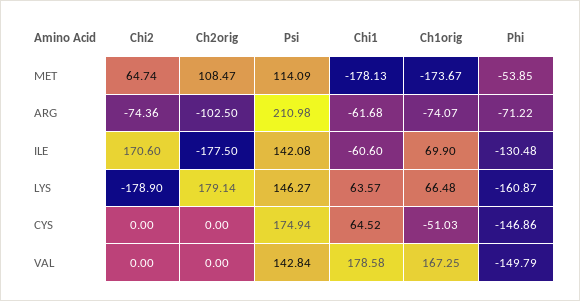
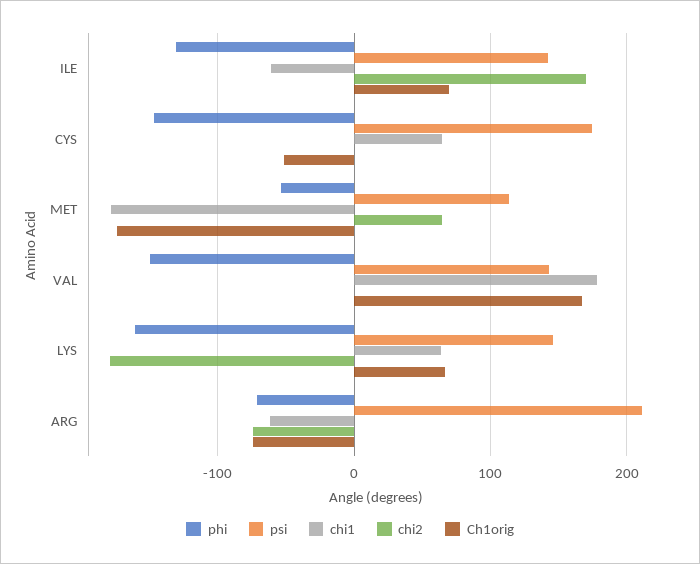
  {
    "Chi2": {
      "MET": 64.74,
      "ARG": -74.36,
      "ILE": 170.6,
      "LYS": -178.9,
      "CYS": 0,
      "VAL": 0
    },
-   "Ch2orig": {
-     "MET": 108.47,
-     "ARG": -102.5,
-     "ILE": -177.5,
-     "LYS": 179.14,
-     "CYS": 0,
-     "VAL": 0
-   },
    "Psi": {
      "MET": 114.09,
      "ARG": 210.98,
      "ILE": 142.08,
      "LYS": 146.27,
      "CYS": 174.94,
      "VAL": 142.84
    },
    "Chi1": {
      "MET": -178.13,
      "ARG": -61.68,
      "ILE": -60.6,
      "LYS": 63.57,
      "CYS": 64.52,
      "VAL": 178.58
    },
    "Ch1orig": {
      "MET": -173.67,
      "ARG": -74.07,
      "ILE": 69.9,
      "LYS": 66.48,
      "CYS": -51.03,
      "VAL": 167.25
    },
    "Phi": {
      "MET": -53.85,
      "ARG": -71.22,
      "ILE": -130.48,
      "LYS": -160.87,
      "CYS": -146.86,
      "VAL": -149.79
    }
  }

